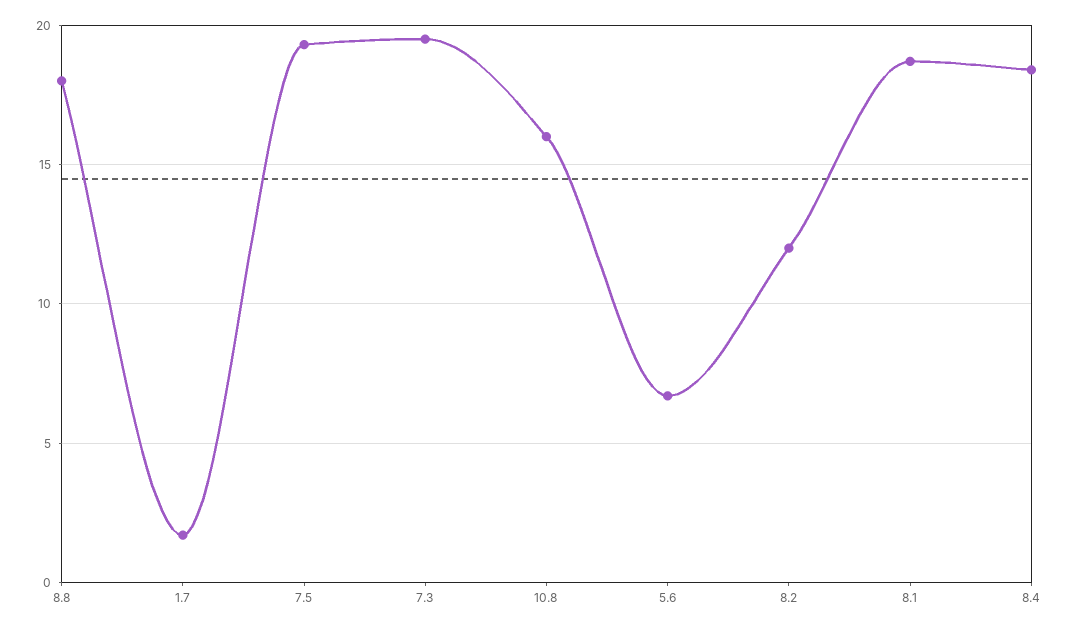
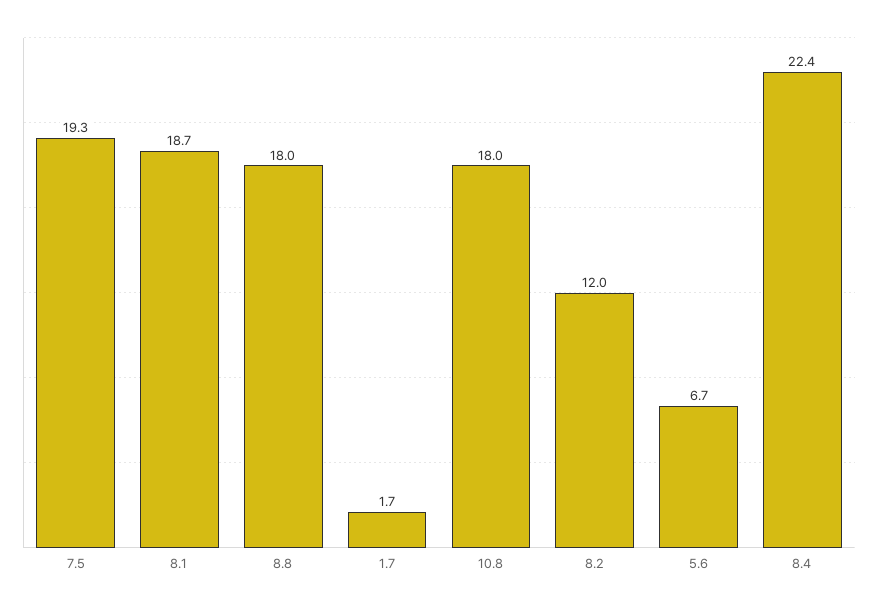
  {
    "8.8": 18,
    "1.7": 1.7,
    "7.5": 19.3,
-   "7.3": 19.5,
-   "10.8": 16,
+   "10.8": 18,
    "5.6": 6.7,
    "8.2": 12,
    "8.1": 18.7,
-   "8.4": 18.5
+   "8.4": 22.4
  }

